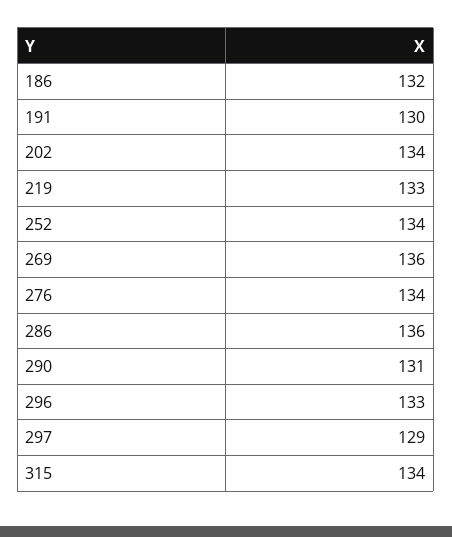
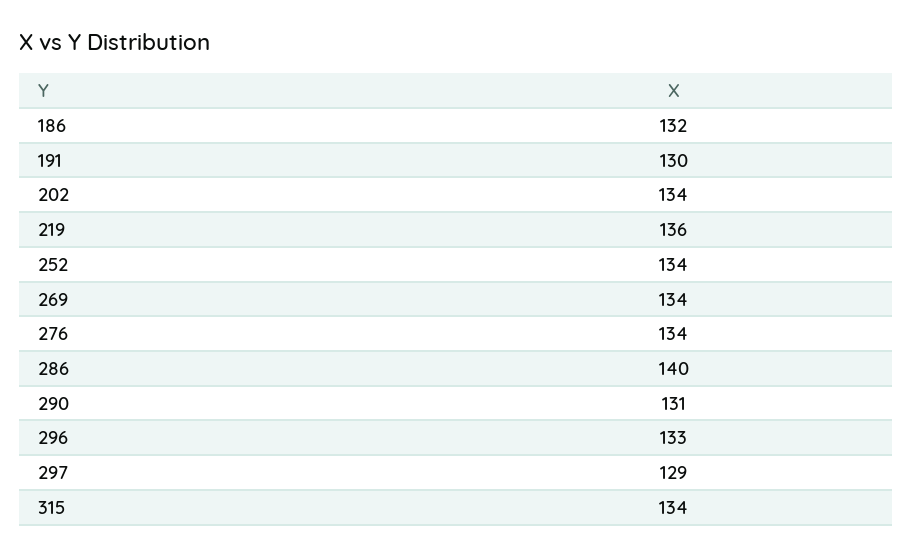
  {
    "186": 132,
    "191": 130,
    "202": 134,
-   "219": 133,
+   "219": 136,
    "252": 134,
-   "269": 136,
+   "269": 134,
    "276": 134,
-   "286": 136,
+   "286": 140,
    "290": 131,
    "296": 133,
    "297": 129,
    "315": 134
  }

